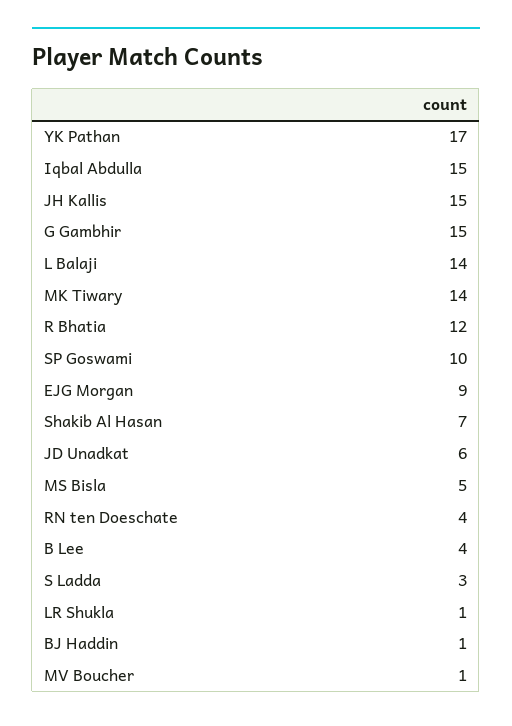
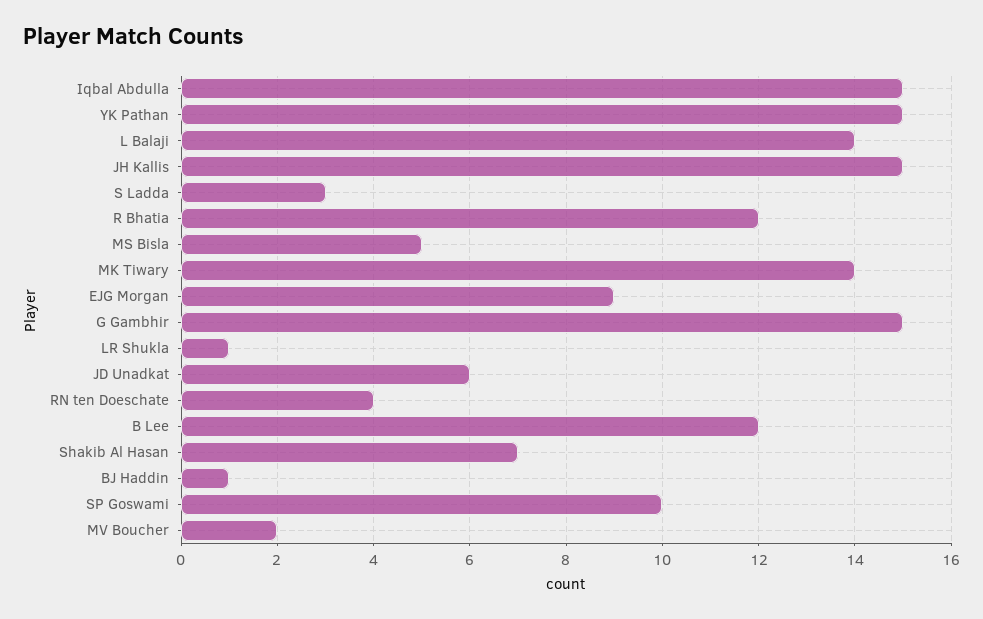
  {
-   "YK Pathan": 17,
+   "YK Pathan": 15,
    "Iqbal Abdulla": 15,
    "JH Kallis": 15,
    "G Gambhir": 15,
    "L Balaji": 14,
    "MK Tiwary": 14,
    "R Bhatia": 12,
    "SP Goswami": 10,
    "EJG Morgan": 9,
    "Shakib Al Hasan": 7,
    "JD Unadkat": 6,
    "MS Bisla": 5,
    "RN ten Doeschate": 4,
-   "B Lee": 4,
+   "B Lee": 12,
    "S Ladda": 3,
    "LR Shukla": 1,
    "BJ Haddin": 1,
-   "MV Boucher": 1
+   "MV Boucher": 2
  }

